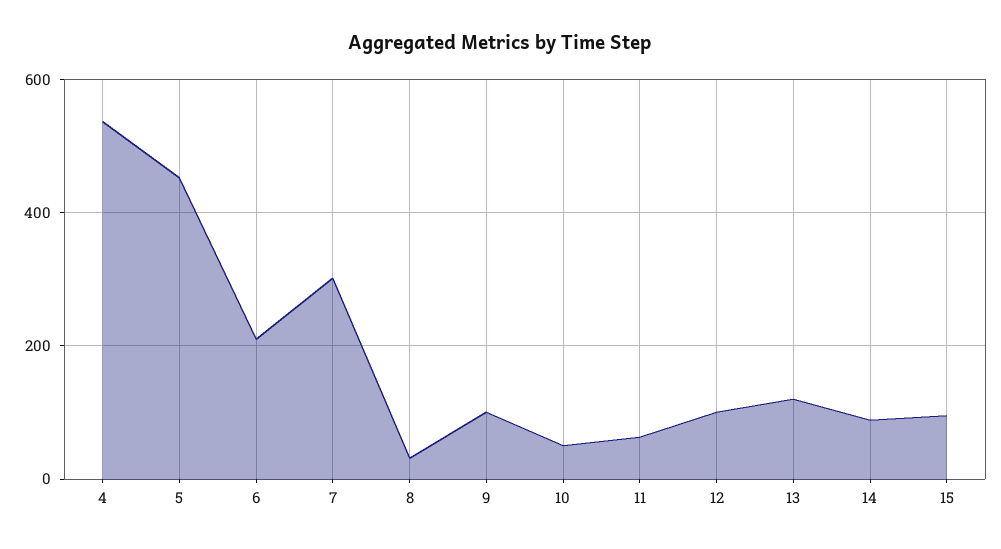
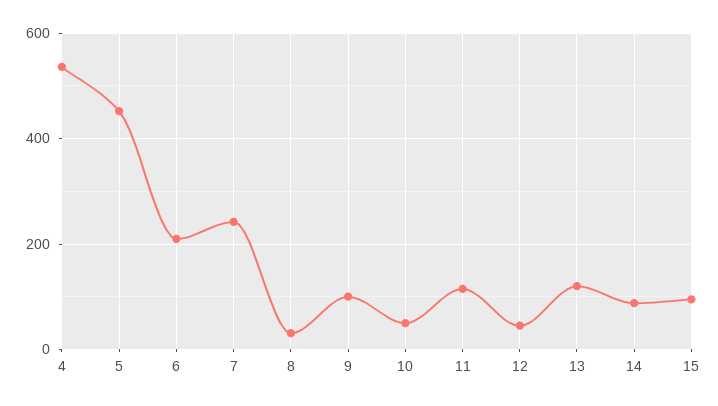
  {
    "4": 540,
    "5": 460,
    "6": 220,
-   "7": 300,
+   "7": 240,
    "8": 40,
    "9": 100,
    "10": 60,
-   "11": 60,
+   "11": 120,
-   "12": 100,
+   "12": 40,
    "13": 120,
    "14": 80,
    "15": 100
  }

